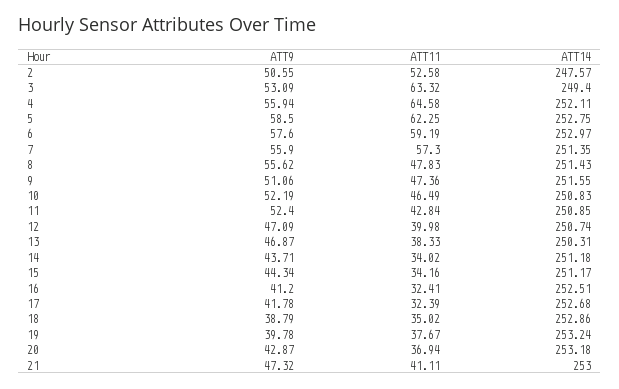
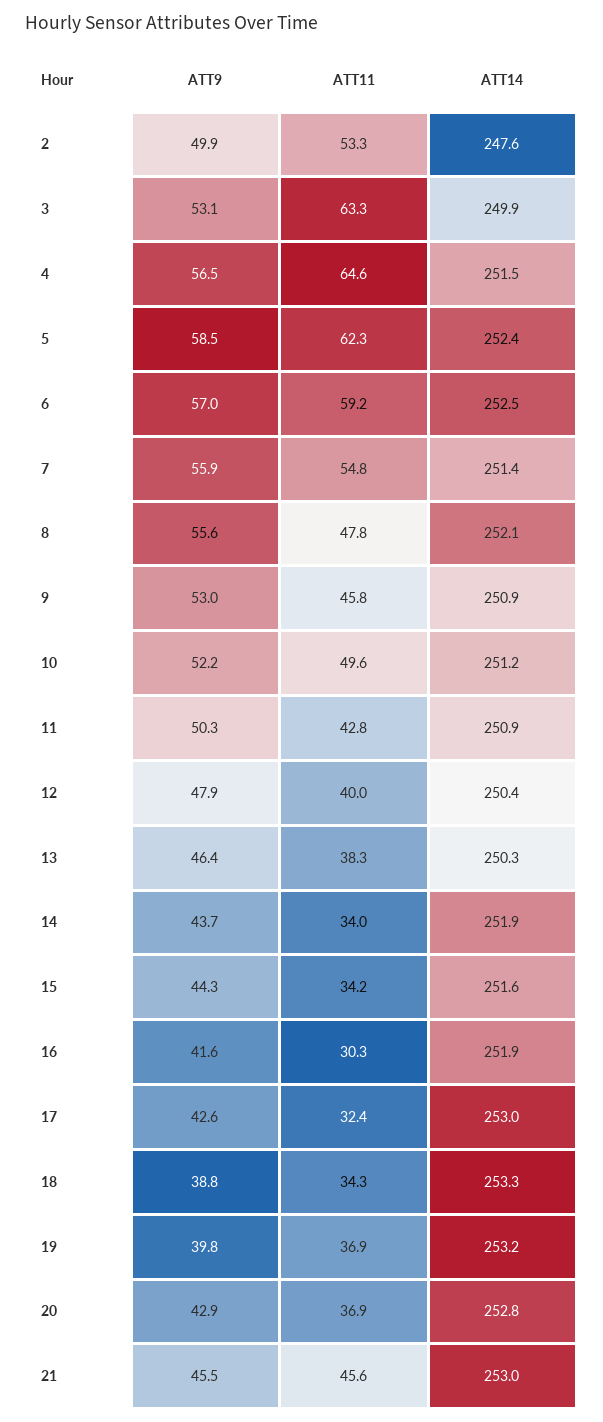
  {
    "ATT9": {
-     "2": 50.55,
+     "2": 49.9,
      "3": 53.09,
-     "4": 55.94,
+     "4": 56.5,
      "5": 58.5,
-     "6": 57.6,
+     "6": 57,
      "7": 55.9,
      "8": 55.62,
-     "9": 51.06,
+     "9": 53,
      "10": 52.19,
-     "11": 52.4,
+     "11": 50.3,
-     "12": 47.09,
+     "12": 47.9,
-     "13": 46.87,
+     "13": 46.4,
      "14": 43.71,
      "15": 44.34,
-     "16": 41.2,
+     "16": 41.6,
-     "17": 41.78,
+     "17": 42.6,
      "18": 38.79,
      "19": 39.78,
      "20": 42.87,
-     "21": 47.32
+     "21": 45.5
    },
    "ATT11": {
-     "2": 52.58,
+     "2": 53.3,
      "3": 63.32,
      "4": 64.58,
      "5": 62.25,
      "6": 59.19,
-     "7": 57.3,
+     "7": 54.8,
      "8": 47.83,
-     "9": 47.36,
+     "9": 45.8,
-     "10": 46.49,
+     "10": 49.6,
      "11": 42.84,
      "12": 39.98,
      "13": 38.33,
      "14": 34.02,
      "15": 34.16,
-     "16": 32.41,
+     "16": 30.3,
      "17": 32.39,
-     "18": 35.02,
+     "18": 34.3,
-     "19": 37.67,
+     "19": 36.9,
      "20": 36.94,
-     "21": 41.11
+     "21": 45.6
    },
    "ATT14": {
      "2": 247.57,
-     "3": 249.4,
+     "3": 249.9,
-     "4": 252.11,
+     "4": 251.5,
-     "5": 252.75,
+     "5": 252.4,
-     "6": 252.97,
+     "6": 252.5,
      "7": 251.35,
-     "8": 251.43,
+     "8": 252.1,
-     "9": 251.55,
+     "9": 250.9,
-     "10": 250.83,
+     "10": 251.2,
      "11": 250.85,
-     "12": 250.74,
+     "12": 250.4,
      "13": 250.31,
-     "14": 251.18,
+     "14": 251.9,
-     "15": 251.17,
+     "15": 251.6,
-     "16": 252.51,
+     "16": 251.9,
-     "17": 252.68,
+     "17": 253,
-     "18": 252.86,
+     "18": 253.3,
      "19": 253.24,
-     "20": 253.18,
+     "20": 252.8,
      "21": 253
    }
  }

